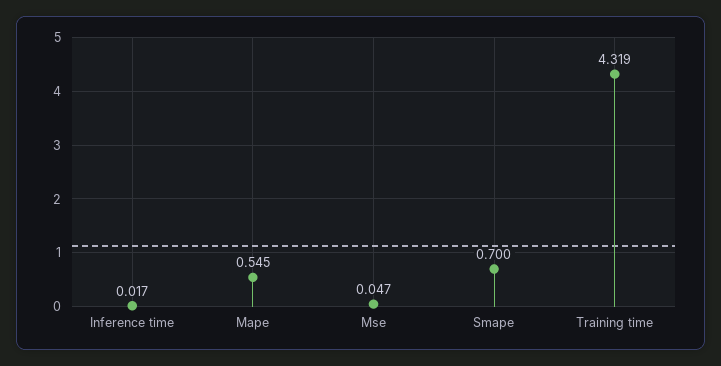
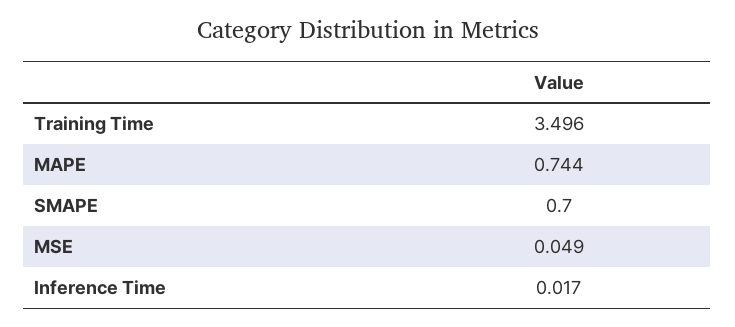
  {
    "Inference time": 0.017,
-   "Mape": 0.545,
+   "Mape": 0.744,
-   "Mse": 0.047,
+   "Mse": 0.049,
    "Smape": 0.7,
-   "Training time": 4.319
+   "Training time": 3.496
  }

